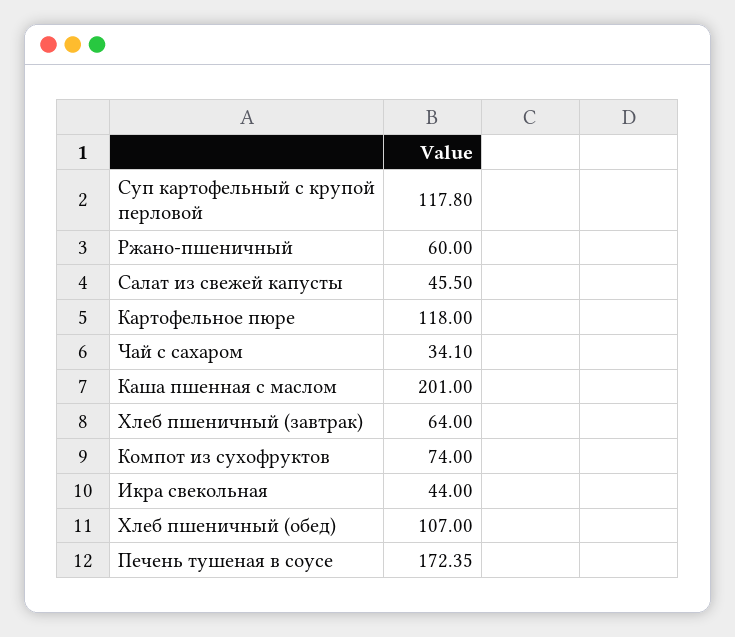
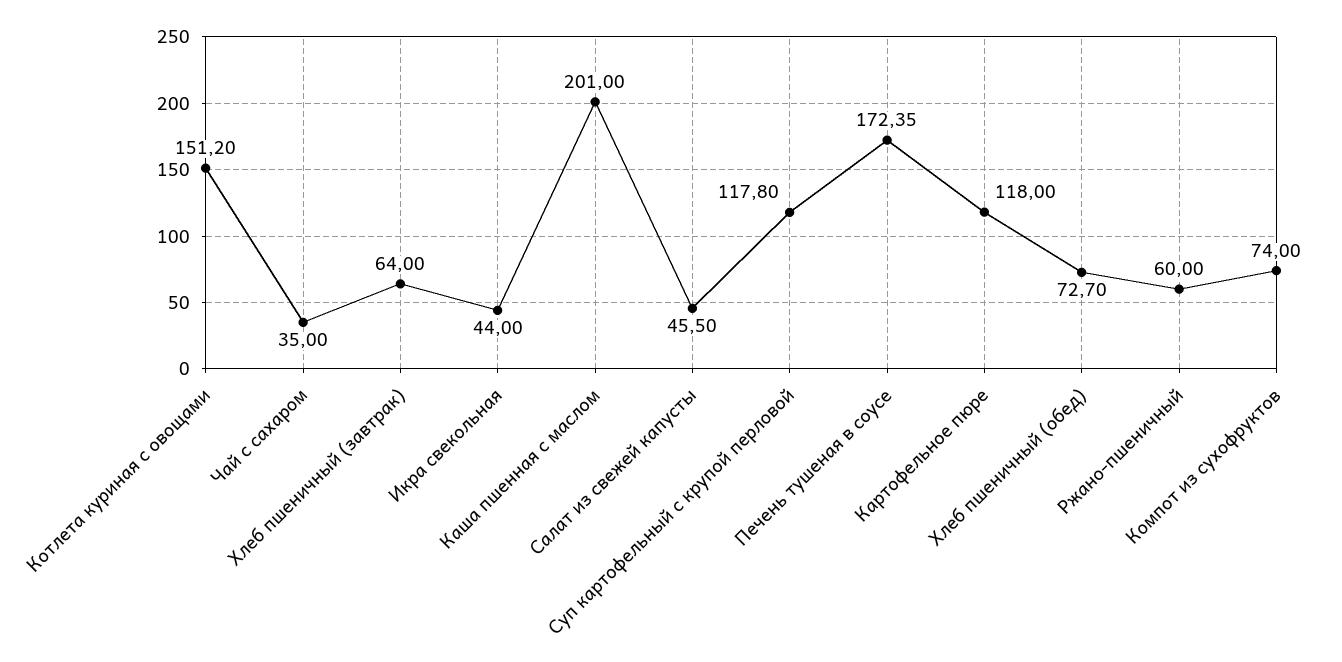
  {
    "Суп картофельный с крупой перловой": 117.8,
    "Ржано-пшеничный": 60,
    "Салат из свежей капусты": 45.5,
    "Картофельное пюре": 118,
-   "Чай с сахаром": 34.1,
+   "Чай с сахаром": 35,
    "Каша пшенная с маслом": 201,
    "Хлеб пшеничный (завтрак)": 64,
    "Компот из сухофруктов": 74,
    "Икра свекольная": 44,
-   "Хлеб пшеничный (обед)": 107,
+   "Хлеб пшеничный (обед)": 72.7,
-   "Печень тушеная в соусе": 172.35
+   "Печень тушеная в соусе": 172.35,
+   "Котлета куриная с овощами": 151.2
  }

